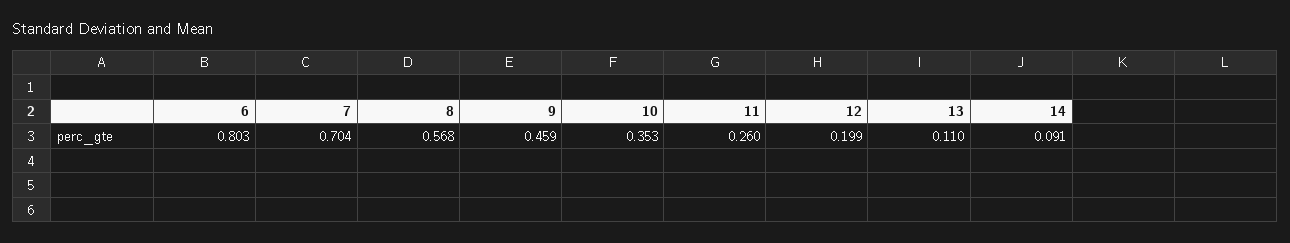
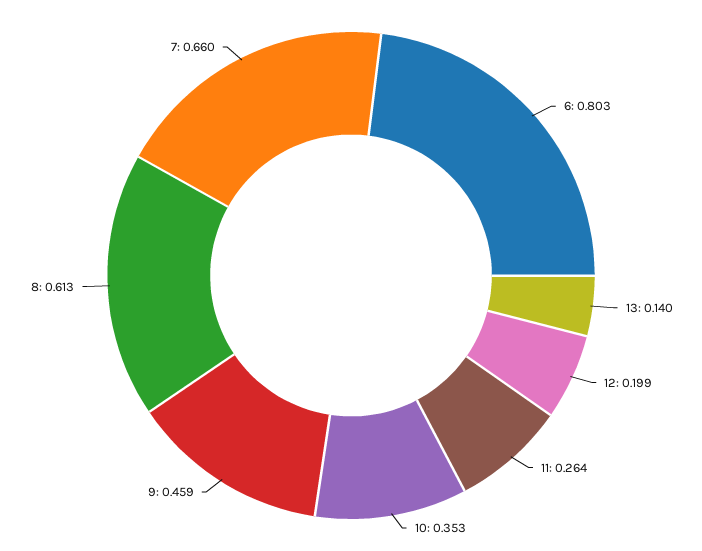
  {
    "6": 0.803,
-   "7": 0.704,
+   "7": 0.66,
-   "8": 0.568,
+   "8": 0.613,
    "9": 0.459,
    "10": 0.353,
-   "11": 0.26,
+   "11": 0.264,
    "12": 0.199,
-   "13": 0.11,
+   "13": 0.14
-   "14": 0.091
  }

